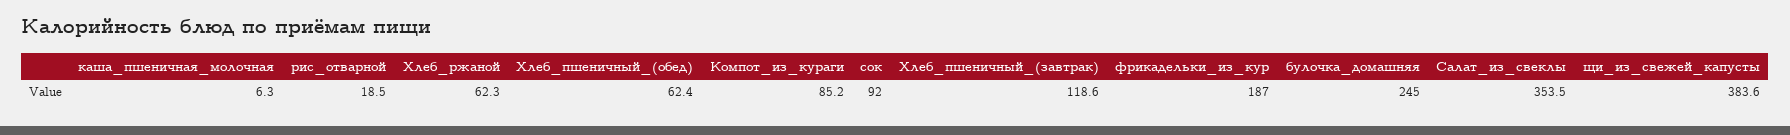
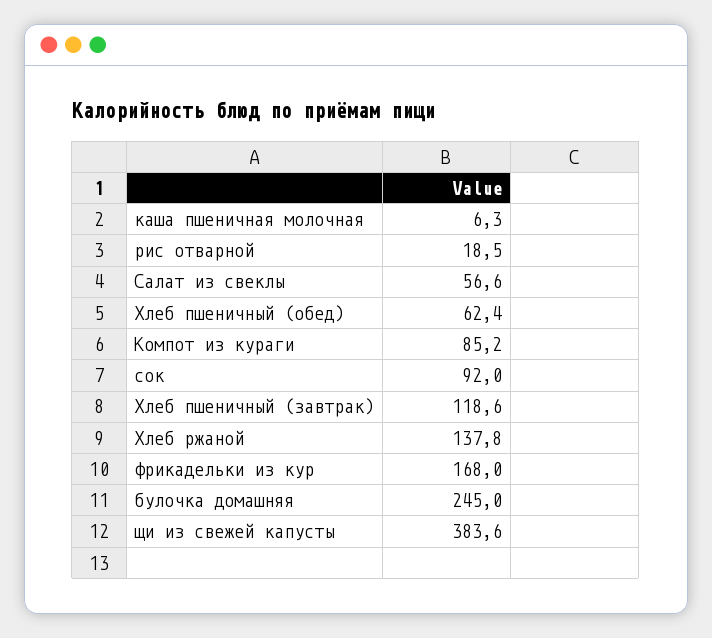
  {
    "каша_пшеничная_молочная": 6.3,
    "рис_отварной": 18.5,
-   "Хлеб_ржаной": 62.3,
+   "Хлеб_ржаной": 137.8,
    "Хлеб_пшеничный_(обед)": 62.4,
    "Компот_из_кураги": 85.2,
    "сок": 92,
    "Хлеб_пшеничный_(завтрак)": 118.6,
-   "фрикадельки_из_кур": 187,
+   "фрикадельки_из_кур": 168,
    "булочка_домашняя": 245,
-   "Салат_из_свеклы": 353.5,
+   "Салат_из_свеклы": 56.6,
    "щи_из_свежей_капусты": 383.6
  }

